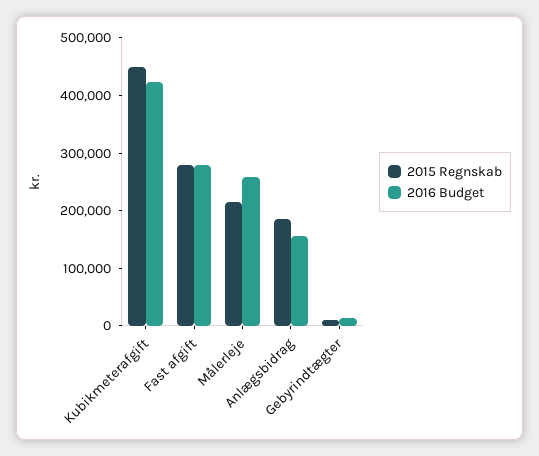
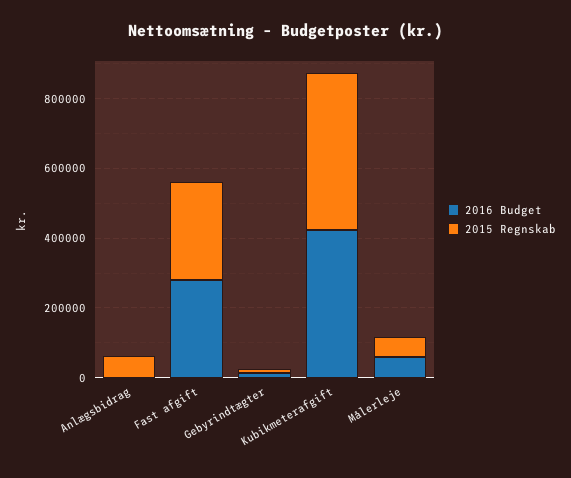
  {
    "2015 Regnskab": {
      "Kubikmeterafgift": 460000,
      "Fast afgift": 280000,
-     "Målerleje": 220000,
+     "Målerleje": 50000,
-     "Anlægsbidrag": 180000,
+     "Anlægsbidrag": 50000,
      "Gebyrindtægter": 20000
    },
    "2016 Budget": {
      "Kubikmeterafgift": 420000,
      "Fast afgift": 280000,
-     "Målerleje": 260000,
+     "Målerleje": 50000,
-     "Anlægsbidrag": 160000,
+     "Anlægsbidrag": 0,
      "Gebyrindtægter": 20000
    }
  }

